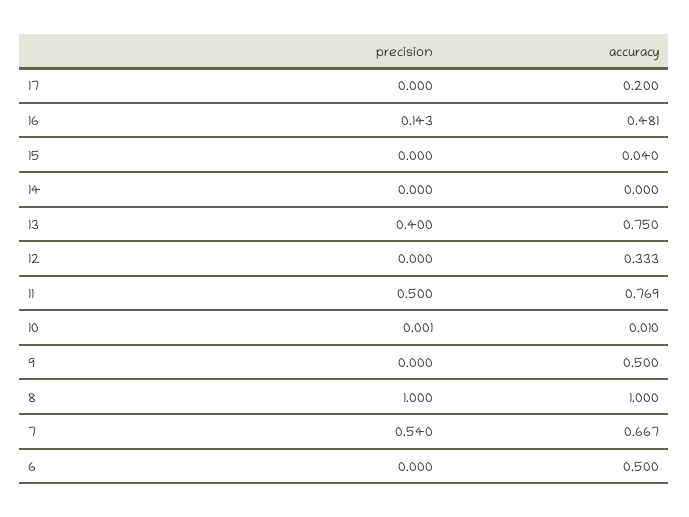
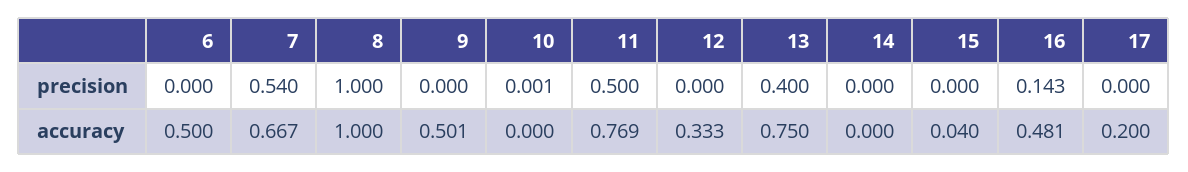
  {
    "precision": {
      "17": 0,
      "16": 0.143,
      "15": 0,
      "14": 0,
      "13": 0.4,
      "12": 0,
      "11": 0.5,
      "10": 0.001,
      "9": 0,
      "8": 1,
      "7": 0.54,
      "6": 0
    },
    "accuracy": {
      "17": 0.2,
      "16": 0.481,
      "15": 0.04,
      "14": 0,
      "13": 0.75,
      "12": 0.333,
      "11": 0.769,
-     "10": 0.01,
+     "10": 0,
-     "9": 0.5,
+     "9": 0.501,
      "8": 1,
      "7": 0.667,
      "6": 0.5
    }
  }

